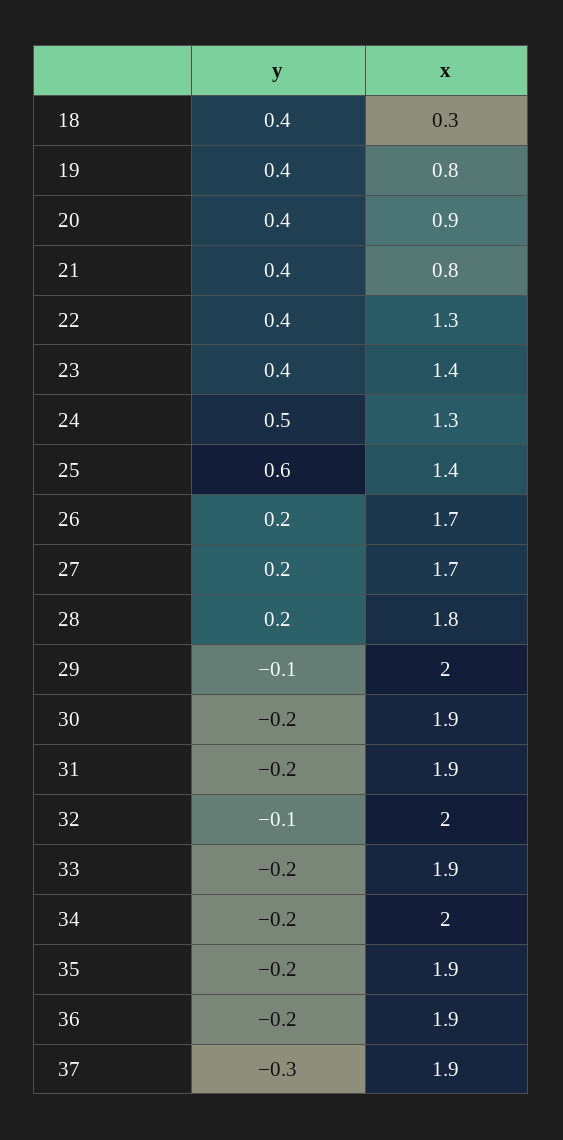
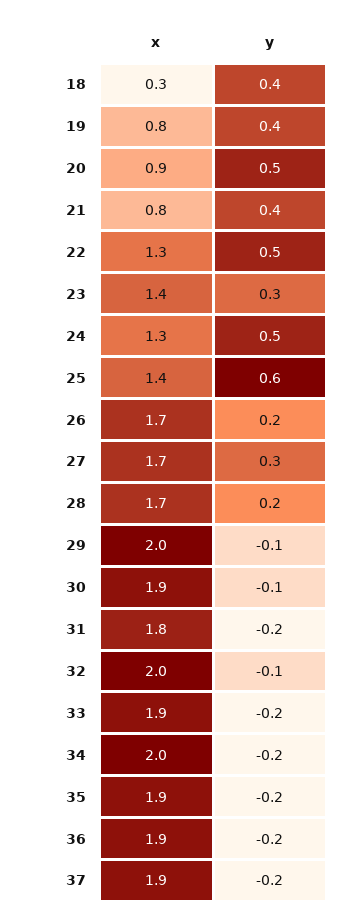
  {
    "y": {
      "18": 0.4,
      "19": 0.4,
-     "20": 0.4,
+     "20": 0.5,
      "21": 0.4,
-     "22": 0.4,
+     "22": 0.5,
-     "23": 0.4,
+     "23": 0.3,
      "24": 0.5,
      "25": 0.6,
      "26": 0.2,
-     "27": 0.2,
+     "27": 0.3,
      "28": 0.2,
      "29": -0.1,
-     "30": -0.2,
+     "30": -0.1,
      "31": -0.2,
      "32": -0.1,
      "33": -0.2,
      "34": -0.2,
      "35": -0.2,
      "36": -0.2,
-     "37": -0.3
+     "37": -0.2
    },
    "x": {
      "18": 0.3,
      "19": 0.8,
      "20": 0.9,
      "21": 0.8,
      "22": 1.3,
      "23": 1.4,
      "24": 1.3,
      "25": 1.4,
      "26": 1.7,
      "27": 1.7,
-     "28": 1.8,
+     "28": 1.7,
      "29": 2,
      "30": 1.9,
-     "31": 1.9,
+     "31": 1.8,
      "32": 2,
      "33": 1.9,
      "34": 2,
      "35": 1.9,
      "36": 1.9,
      "37": 1.9
    }
  }

